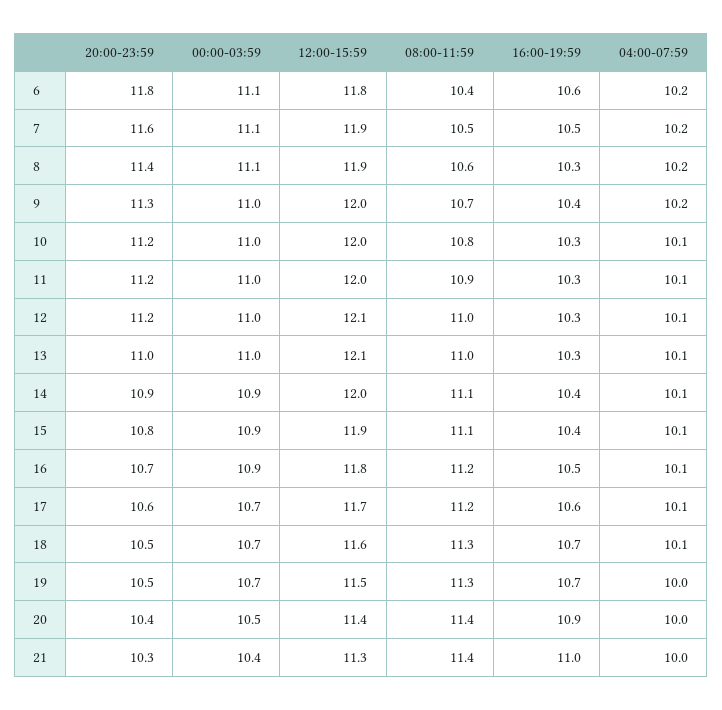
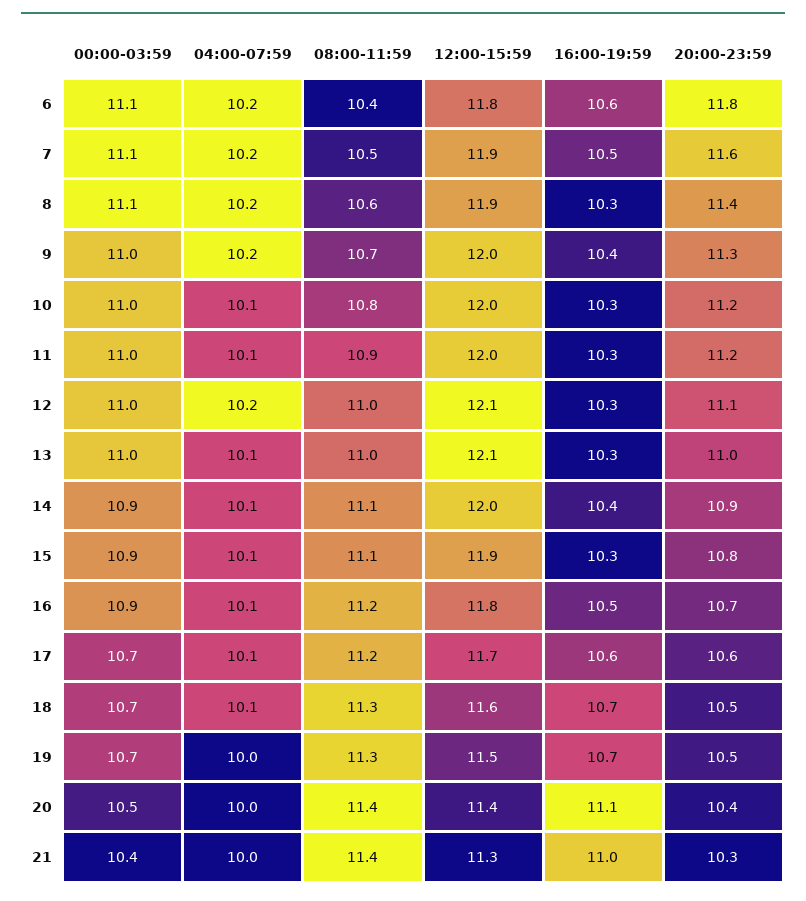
  {
    "20:00-23:59": {
      "6": 11.8,
      "7": 11.6,
      "8": 11.4,
      "9": 11.3,
      "10": 11.2,
      "11": 11.2,
-     "12": 11.2,
+     "12": 11.1,
      "13": 11,
      "14": 10.9,
      "15": 10.8,
      "16": 10.7,
      "17": 10.6,
      "18": 10.5,
      "19": 10.5,
      "20": 10.4,
      "21": 10.3
    },
    "00:00-03:59": {
      "6": 11.1,
      "7": 11.1,
      "8": 11.1,
      "9": 11,
      "10": 11,
      "11": 11,
      "12": 11,
      "13": 11,
      "14": 10.9,
      "15": 10.9,
      "16": 10.9,
      "17": 10.7,
      "18": 10.7,
      "19": 10.7,
      "20": 10.5,
      "21": 10.4
    },
    "12:00-15:59": {
      "6": 11.8,
      "7": 11.9,
      "8": 11.9,
      "9": 12,
      "10": 12,
      "11": 12,
      "12": 12.1,
      "13": 12.1,
      "14": 12,
      "15": 11.9,
      "16": 11.8,
      "17": 11.7,
      "18": 11.6,
      "19": 11.5,
      "20": 11.4,
      "21": 11.3
    },
    "08:00-11:59": {
      "6": 10.4,
      "7": 10.5,
      "8": 10.6,
      "9": 10.7,
      "10": 10.8,
      "11": 10.9,
      "12": 11,
      "13": 11,
      "14": 11.1,
      "15": 11.1,
      "16": 11.2,
      "17": 11.2,
      "18": 11.3,
      "19": 11.3,
      "20": 11.4,
      "21": 11.4
    },
    "16:00-19:59": {
      "6": 10.6,
      "7": 10.5,
      "8": 10.3,
      "9": 10.4,
      "10": 10.3,
      "11": 10.3,
      "12": 10.3,
      "13": 10.3,
      "14": 10.4,
-     "15": 10.4,
+     "15": 10.3,
      "16": 10.5,
      "17": 10.6,
      "18": 10.7,
      "19": 10.7,
-     "20": 10.9,
+     "20": 11.1,
      "21": 11
    },
    "04:00-07:59": {
      "6": 10.2,
      "7": 10.2,
      "8": 10.2,
      "9": 10.2,
      "10": 10.1,
      "11": 10.1,
-     "12": 10.1,
+     "12": 10.2,
      "13": 10.1,
      "14": 10.1,
      "15": 10.1,
      "16": 10.1,
      "17": 10.1,
      "18": 10.1,
      "19": 10,
      "20": 10,
      "21": 10
    }
  }

